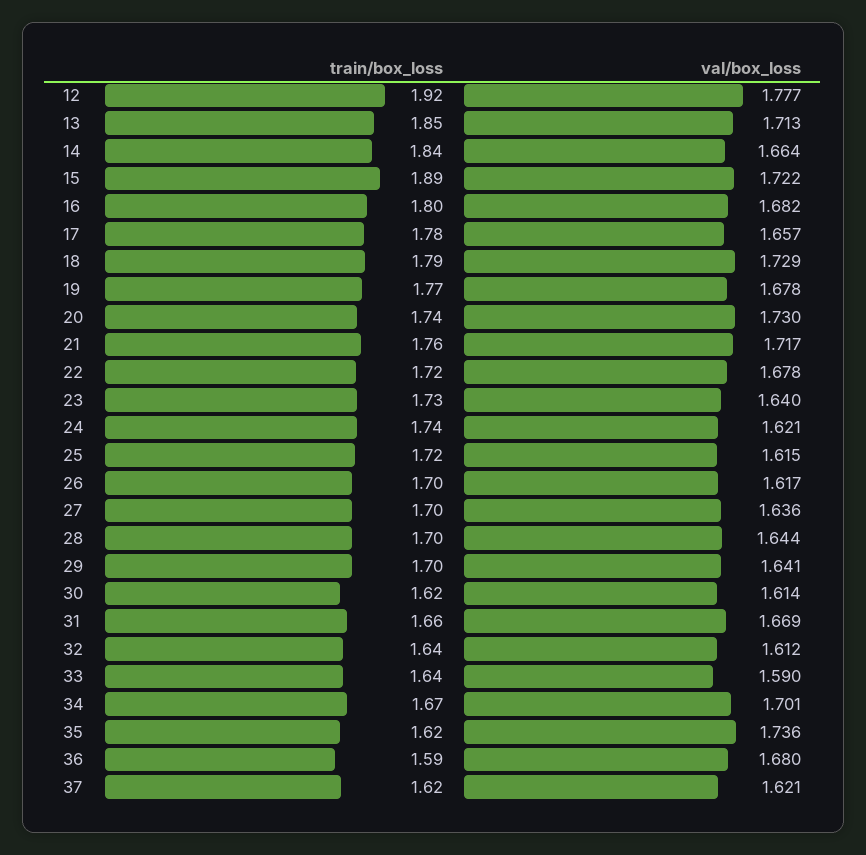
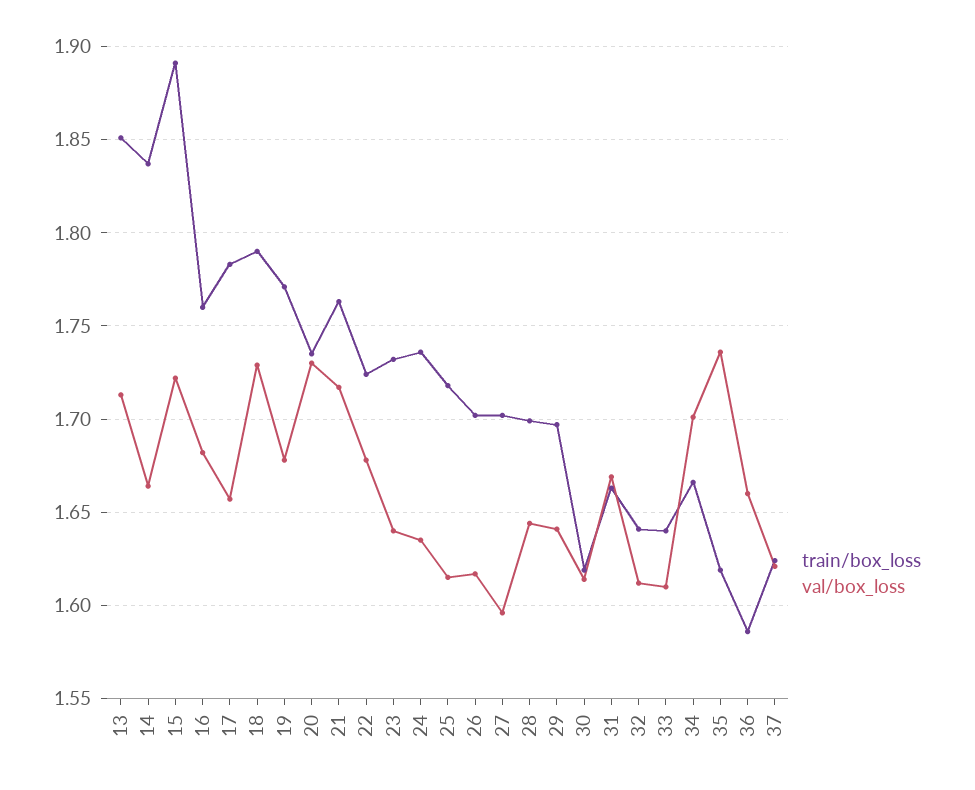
  {
    "train/box_loss": {
-     "12": 1.92,
      "13": 1.85,
      "14": 1.84,
      "15": 1.89,
-     "16": 1.8,
+     "16": 1.76,
      "17": 1.78,
      "18": 1.79,
      "19": 1.77,
      "20": 1.74,
      "21": 1.76,
      "22": 1.72,
      "23": 1.73,
      "24": 1.74,
      "25": 1.72,
      "26": 1.7,
      "27": 1.7,
      "28": 1.7,
      "29": 1.7,
      "30": 1.62,
      "31": 1.66,
      "32": 1.64,
      "33": 1.64,
      "34": 1.67,
      "35": 1.62,
      "36": 1.59,
      "37": 1.62
    },
    "val/box_loss": {
-     "12": 1.777,
      "13": 1.713,
      "14": 1.664,
      "15": 1.722,
      "16": 1.682,
      "17": 1.657,
      "18": 1.729,
      "19": 1.678,
      "20": 1.73,
      "21": 1.717,
      "22": 1.678,
      "23": 1.64,
-     "24": 1.621,
+     "24": 1.635,
      "25": 1.615,
      "26": 1.617,
-     "27": 1.636,
+     "27": 1.595,
      "28": 1.644,
      "29": 1.641,
      "30": 1.614,
      "31": 1.669,
      "32": 1.612,
-     "33": 1.59,
+     "33": 1.61,
      "34": 1.701,
      "35": 1.736,
-     "36": 1.68,
+     "36": 1.66,
      "37": 1.621
    }
  }

